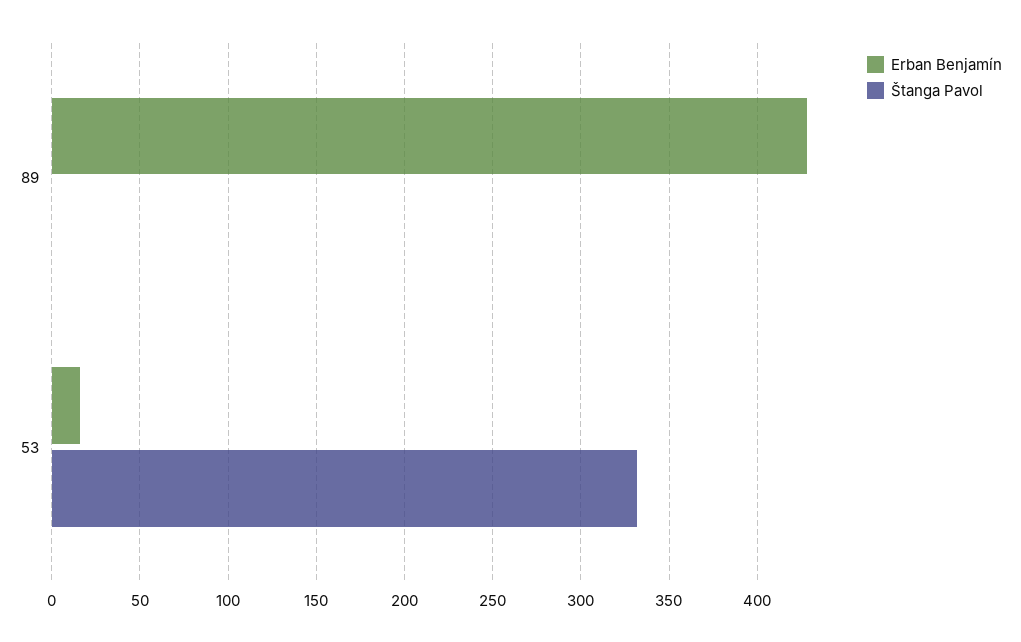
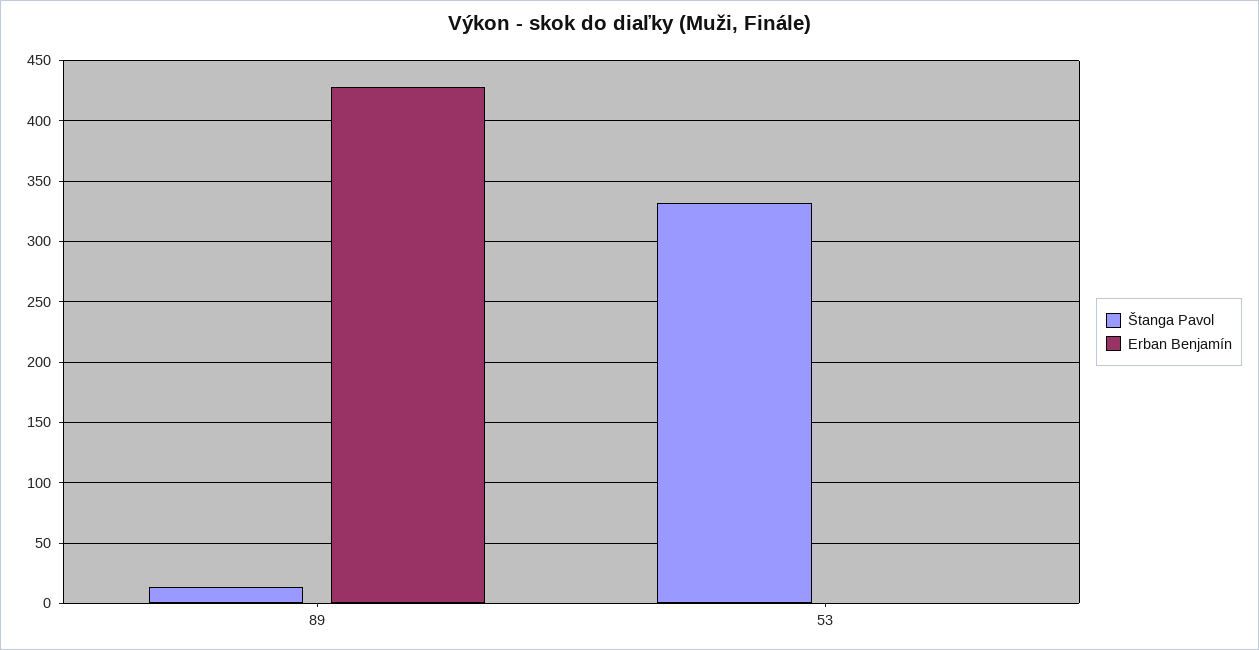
  {
    "Erban Benjamín": {
      "89": 430,
-     "53": 15
+     "53": 0
    },
    "Štanga Pavol": {
-     "89": 0,
+     "89": 15,
      "53": 330
    }
  }

